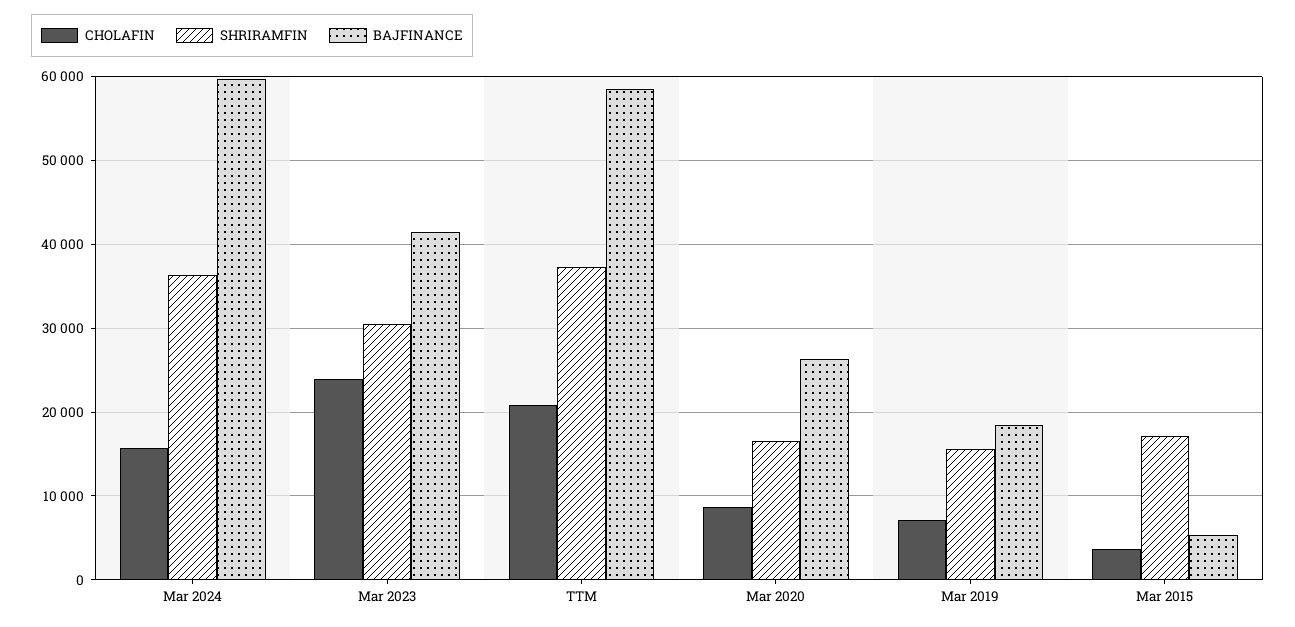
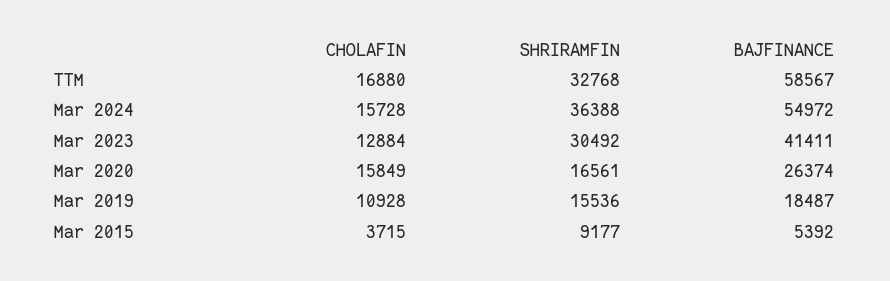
  {
    "CHOLAFIN": {
      "Mar 2024": 15728,
-     "Mar 2023": 24000,
+     "Mar 2023": 12884,
-     "TTM": 21000,
+     "TTM": 16880,
-     "Mar 2020": 9000,
+     "Mar 2020": 15849,
-     "Mar 2019": 7000,
+     "Mar 2019": 10928,
      "Mar 2015": 3715
    },
    "SHRIRAMFIN": {
      "Mar 2024": 36388,
      "Mar 2023": 30492,
-     "TTM": 37000,
+     "TTM": 32768,
      "Mar 2020": 16561,
      "Mar 2019": 15536,
-     "Mar 2015": 17000
+     "Mar 2015": 9177
    },
    "BAJFINANCE": {
-     "Mar 2024": 60000,
+     "Mar 2024": 54972,
      "Mar 2023": 41411,
      "TTM": 58567,
      "Mar 2020": 26374,
      "Mar 2019": 18487,
      "Mar 2015": 5392
    }
  }

